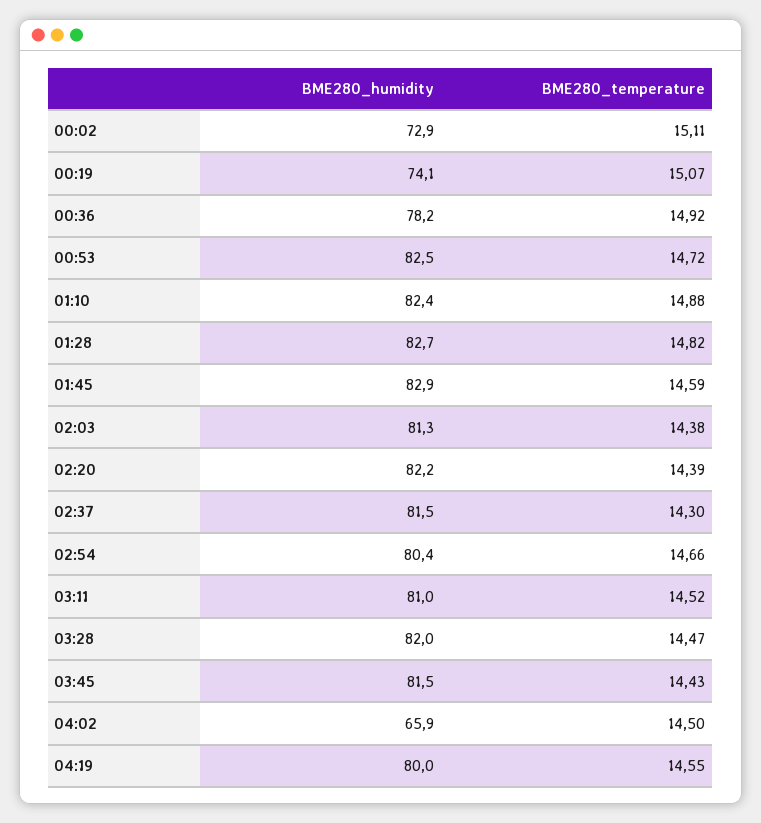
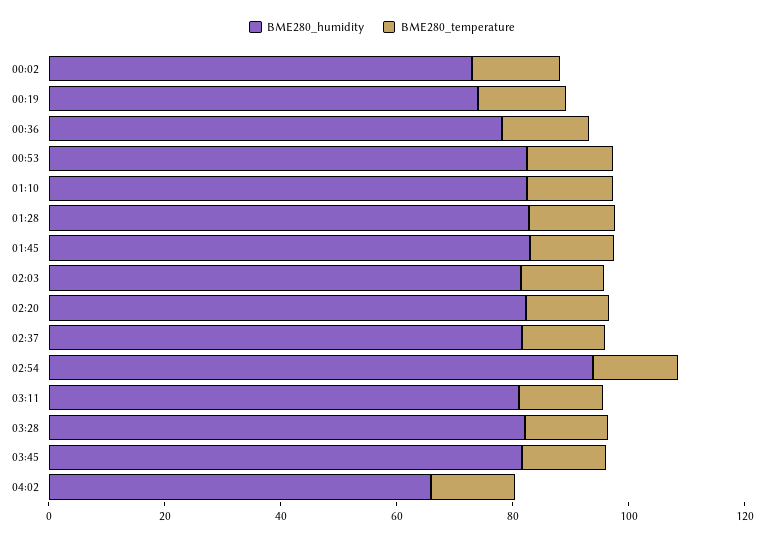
  {
    "BME280_humidity": {
      "00:02": 72.9,
      "00:19": 74.1,
      "00:36": 78.2,
      "00:53": 82.5,
      "01:10": 82.4,
      "01:28": 82.7,
      "01:45": 82.9,
      "02:03": 81.3,
      "02:20": 82.2,
      "02:37": 81.5,
-     "02:54": 80.4,
+     "02:54": 95,
      "03:11": 81,
      "03:28": 82,
      "03:45": 81.5,
-     "04:02": 65.9,
+     "04:02": 65.9
-     "04:19": 80
    },
    "BME280_temperature": {
      "00:02": 15.11,
      "00:19": 15.07,
      "00:36": 14.92,
      "00:53": 14.72,
      "01:10": 14.88,
      "01:28": 14.82,
      "01:45": 14.59,
      "02:03": 14.38,
      "02:20": 14.39,
      "02:37": 14.3,
      "02:54": 14.66,
      "03:11": 14.52,
      "03:28": 14.47,
      "03:45": 14.43,
-     "04:02": 14.5,
+     "04:02": 14.5
-     "04:19": 14.55
    }
  }

